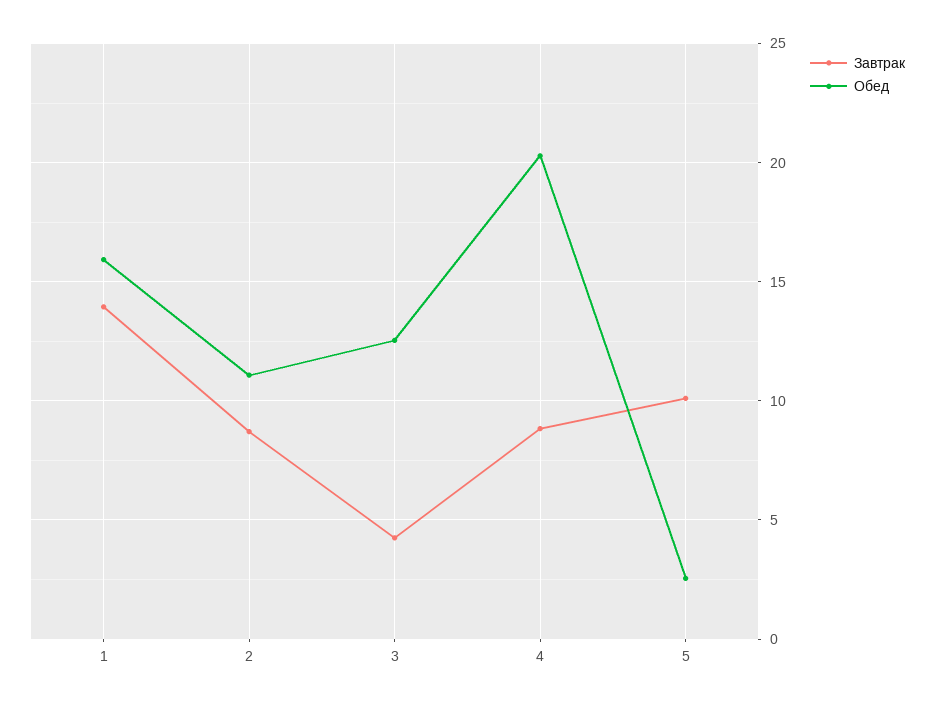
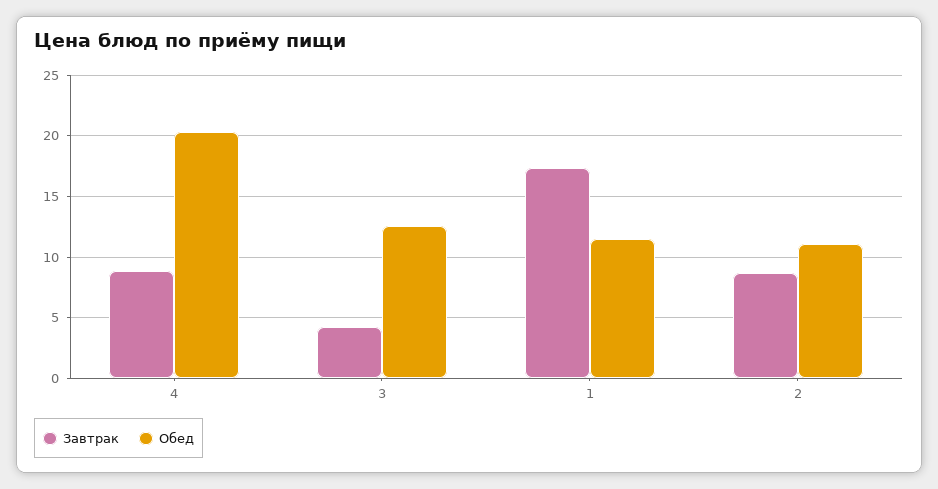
  {
    "Завтрак": {
-     "1": 14,
+     "1": 17.5,
      "2": 8.5,
      "3": 4.5,
-     "4": 9,
+     "4": 9
-     "5": 10
    },
    "Обед": {
-     "1": 16,
+     "1": 11.5,
      "2": 11,
      "3": 12.5,
-     "4": 20.5,
+     "4": 20.5
-     "5": 2.5
    }
  }

